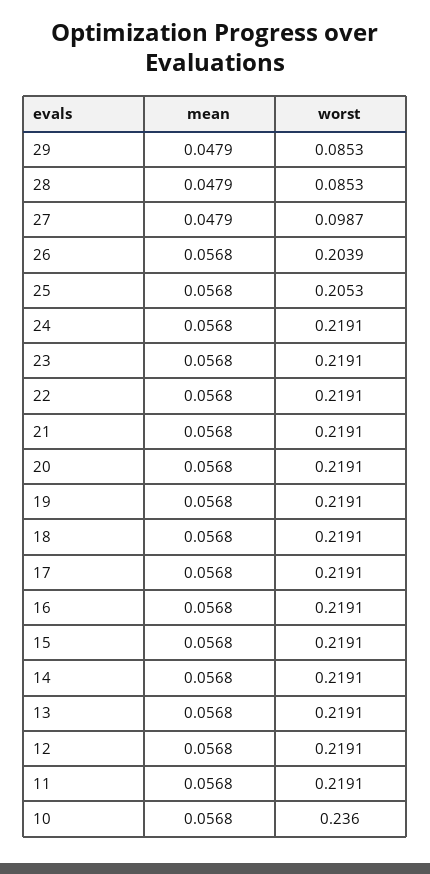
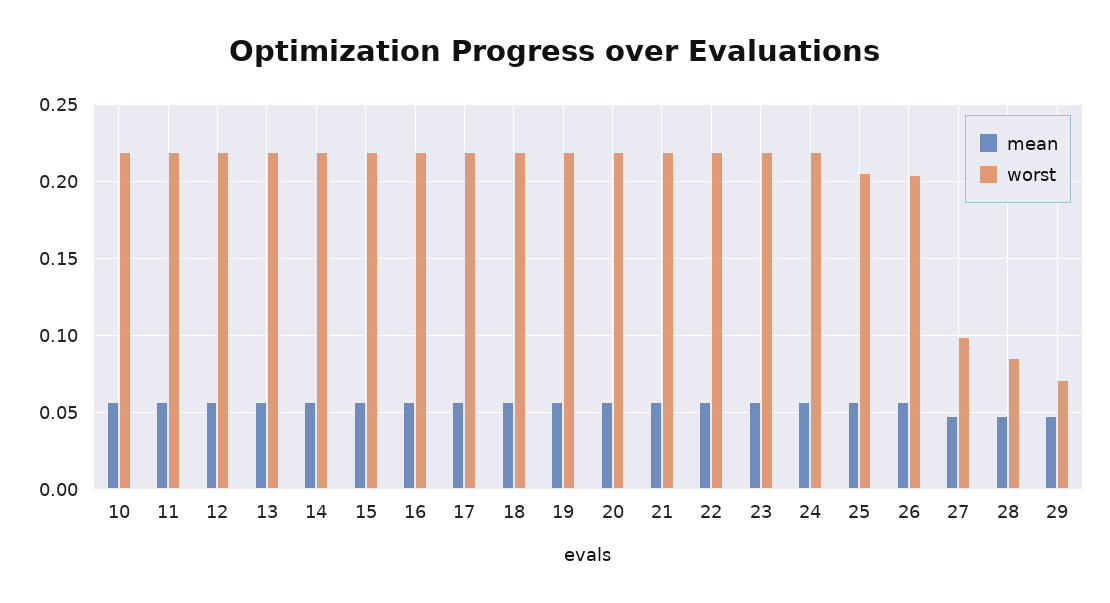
  {
    "mean": {
      "29": 0.0479,
      "28": 0.0479,
      "27": 0.0479,
      "26": 0.0568,
      "25": 0.0568,
      "24": 0.0568,
      "23": 0.0568,
      "22": 0.0568,
      "21": 0.0568,
      "20": 0.0568,
      "19": 0.0568,
      "18": 0.0568,
      "17": 0.0568,
      "16": 0.0568,
      "15": 0.0568,
      "14": 0.0568,
      "13": 0.0568,
      "12": 0.0568,
      "11": 0.0568,
      "10": 0.0568
    },
    "worst": {
-     "29": 0.0853,
+     "29": 0.07,
      "28": 0.0853,
      "27": 0.0987,
      "26": 0.2039,
      "25": 0.2053,
      "24": 0.2191,
      "23": 0.2191,
      "22": 0.2191,
      "21": 0.2191,
      "20": 0.2191,
      "19": 0.2191,
      "18": 0.2191,
      "17": 0.2191,
      "16": 0.2191,
      "15": 0.2191,
      "14": 0.2191,
      "13": 0.2191,
      "12": 0.2191,
      "11": 0.2191,
-     "10": 0.236
+     "10": 0.22
    }
  }

